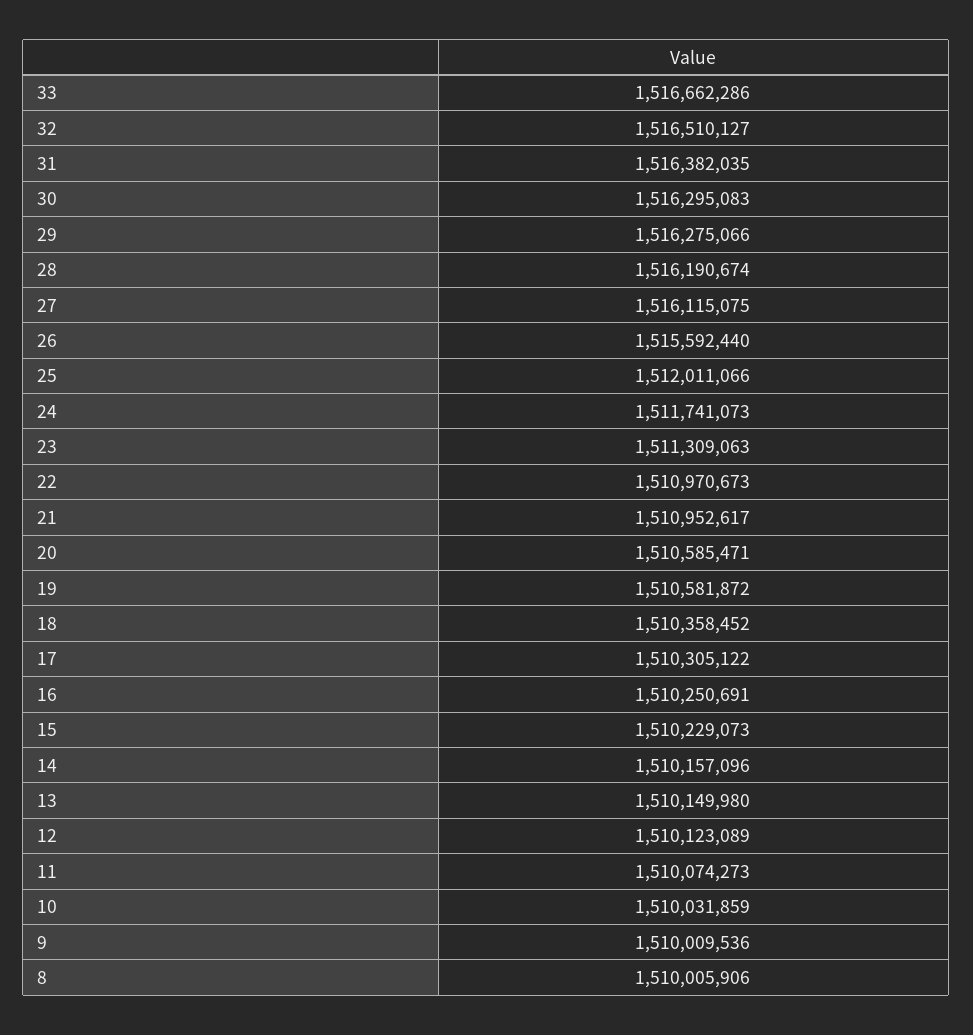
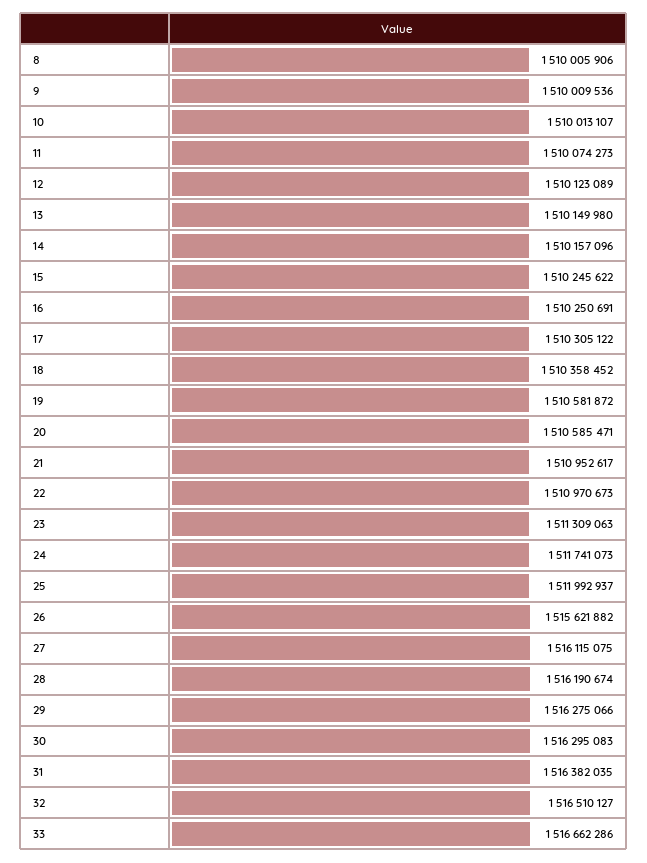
  {
    "33": 1516662286,
    "32": 1516510127,
    "31": 1516382035,
    "30": 1516295083,
    "29": 1516275066,
    "28": 1516190674,
    "27": 1516115075,
-   "26": 1515592440,
+   "26": 1515621882,
-   "25": 1512011066,
+   "25": 1511992937,
    "24": 1511741073,
    "23": 1511309063,
    "22": 1510970673,
    "21": 1510952617,
    "20": 1510585471,
    "19": 1510581872,
    "18": 1510358452,
    "17": 1510305122,
    "16": 1510250691,
-   "15": 1510229073,
+   "15": 1510245622,
    "14": 1510157096,
    "13": 1510149980,
    "12": 1510123089,
    "11": 1510074273,
-   "10": 1510031859,
+   "10": 1510013107,
    "9": 1510009536,
    "8": 1510005906
  }

